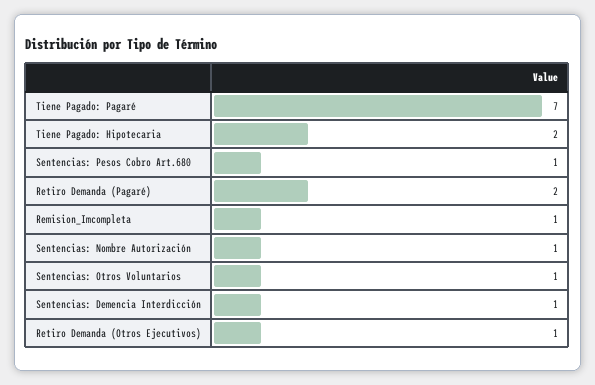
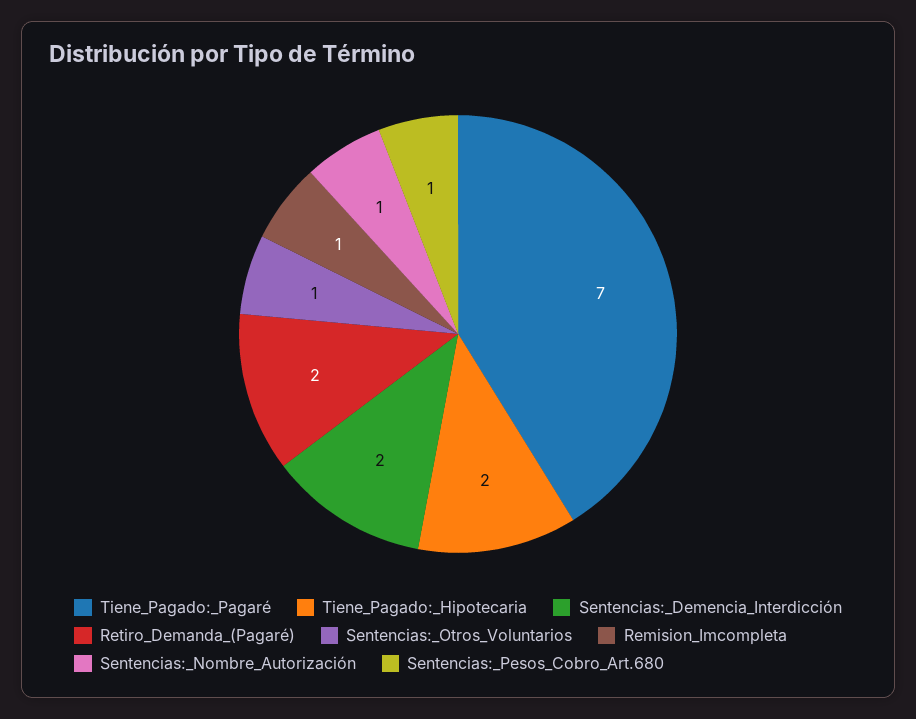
  {
    "Tiene Pagado: Pagaré": 7,
    "Tiene Pagado: Hipotecaria": 2,
    "Sentencias: Pesos Cobro Art.680": 1,
    "Retiro Demanda (Pagaré)": 2,
    "Remision_Imcompleta": 1,
    "Sentencias: Nombre Autorización": 1,
    "Sentencias: Otros Voluntarios": 1,
-   "Sentencias: Demencia Interdicción": 1,
+   "Sentencias: Demencia Interdicción": 2
-   "Retiro Demanda (Otros Ejecutivos)": 1
  }

